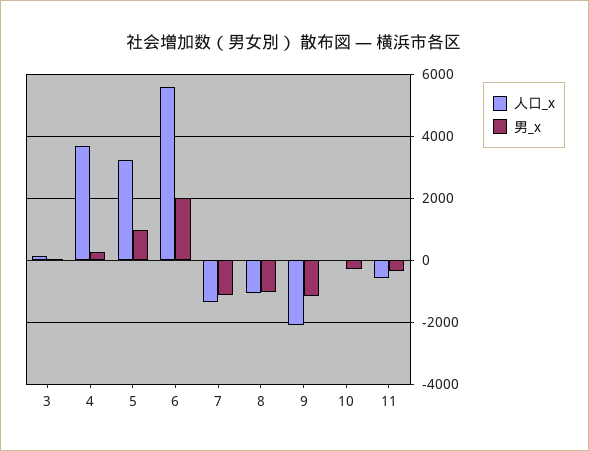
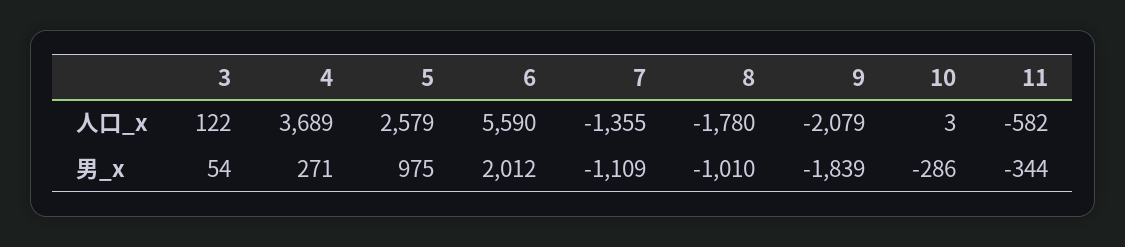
  {
    "人口_x": {
      "3": 122,
      "4": 3689,
-     "5": 3200,
+     "5": 2579,
      "6": 5590,
      "7": -1355,
-     "8": -1000,
+     "8": -1780,
      "9": -2079,
      "10": 3,
      "11": -582
    },
    "男_x": {
      "3": 54,
      "4": 271,
      "5": 975,
      "6": 2012,
      "7": -1109,
      "8": -1010,
-     "9": -1200,
+     "9": -1839,
      "10": -286,
      "11": -344
    }
  }

